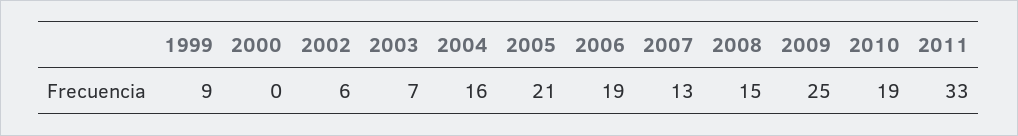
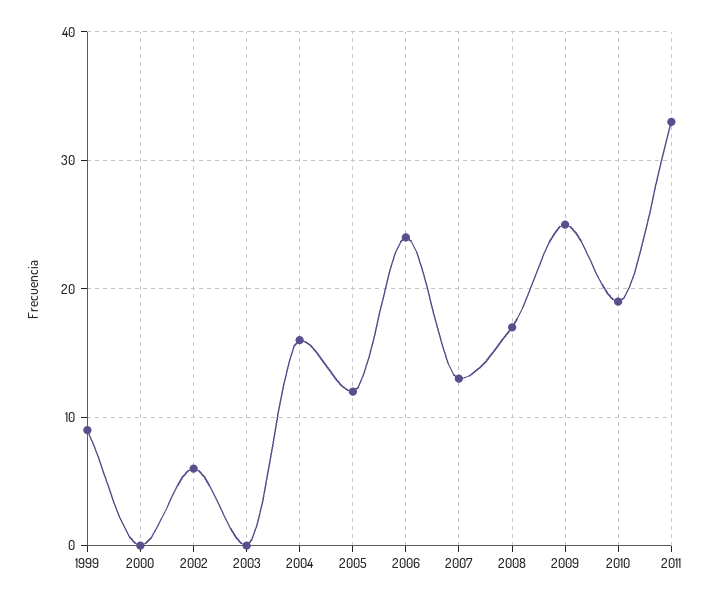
  {
    "1999": 9,
    "2000": 0,
    "2002": 6,
-   "2003": 7,
+   "2003": 0,
    "2004": 16,
-   "2005": 21,
+   "2005": 12,
-   "2006": 19,
+   "2006": 24,
    "2007": 13,
-   "2008": 15,
+   "2008": 17,
    "2009": 25,
    "2010": 19,
    "2011": 33
  }

